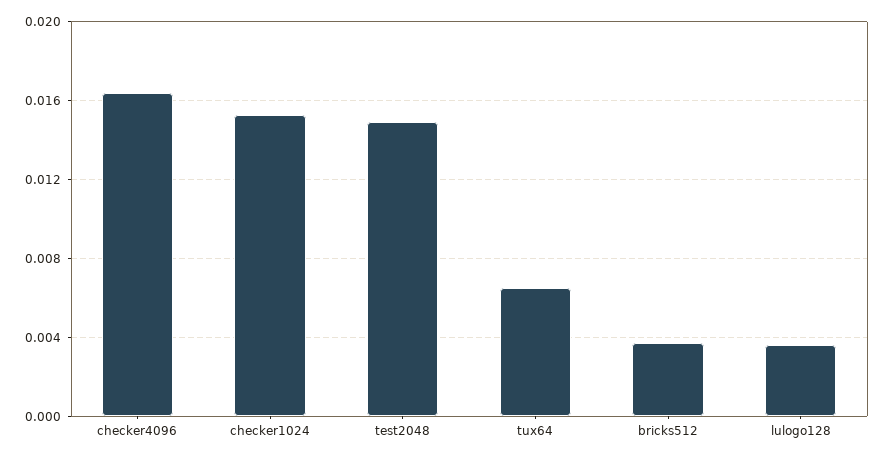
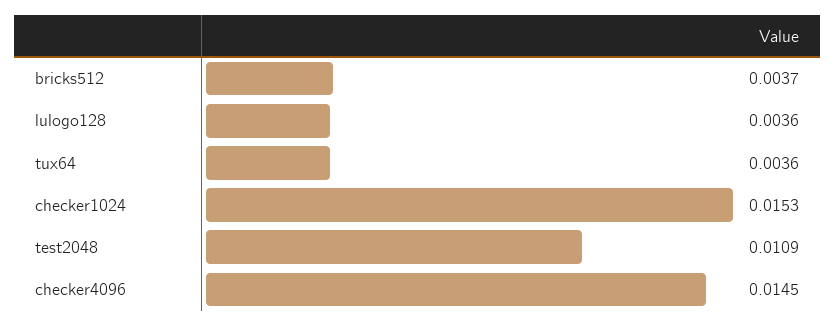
  {
-   "checker4096": 0.0165,
+   "checker4096": 0.0145,
    "checker1024": 0.0153,
-   "test2048": 0.015,
+   "test2048": 0.0109,
-   "tux64": 0.0065,
+   "tux64": 0.0036,
    "bricks512": 0.0037,
    "lulogo128": 0.0036
  }

